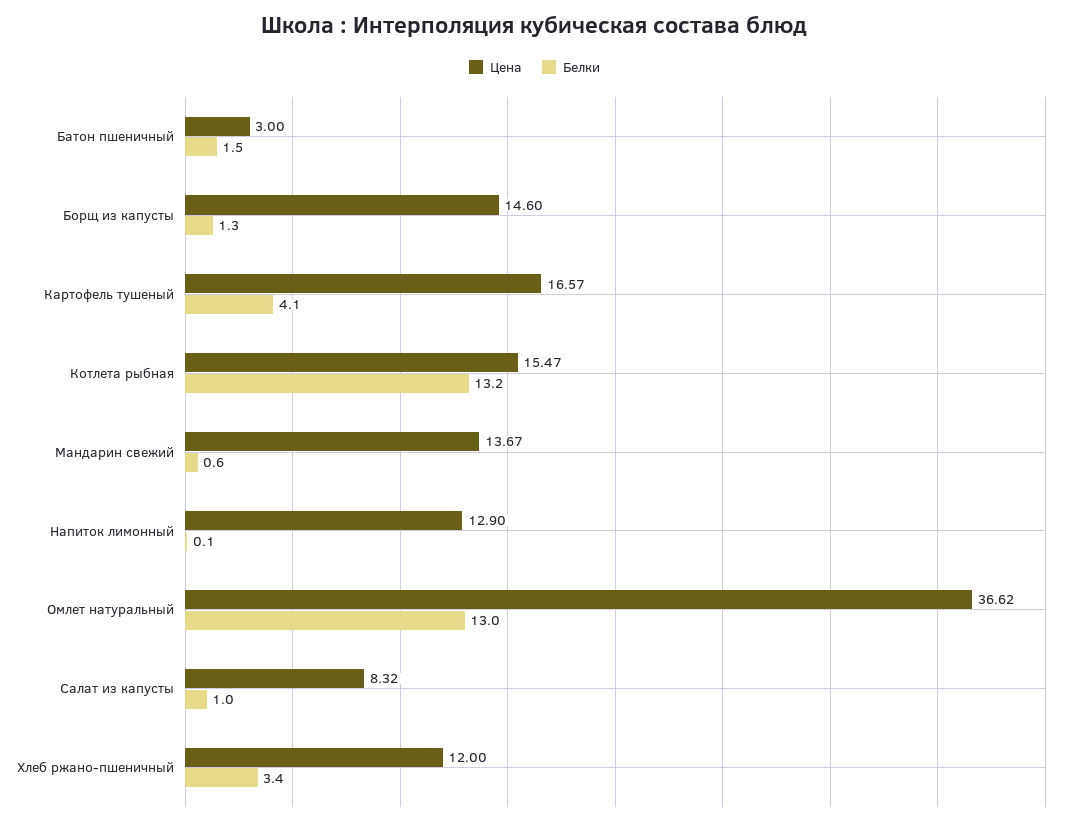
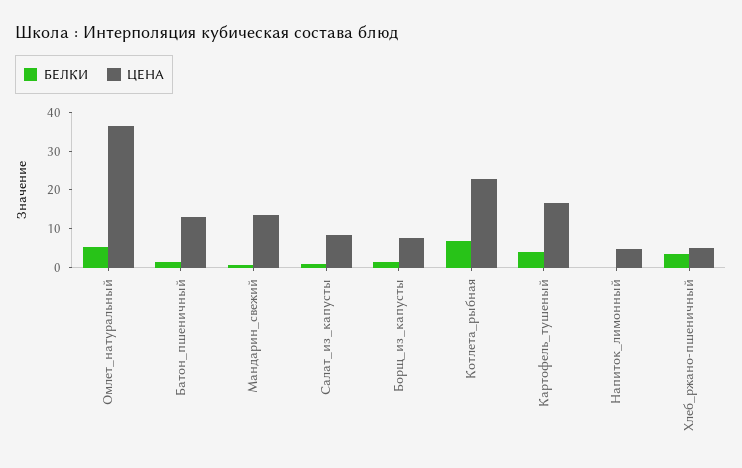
  {
    "Цена": {
-     "Батон пшеничный": 3,
+     "Батон пшеничный": 12.5,
-     "Борщ из капусты": 14.6,
+     "Борщ из капусты": 7.5,
      "Картофель тушеный": 16.57,
-     "Котлета рыбная": 15.47,
+     "Котлета рыбная": 22.5,
      "Мандарин свежий": 13.67,
-     "Напиток лимонный": 12.9,
+     "Напиток лимонный": 5,
      "Омлет натуральный": 36.62,
      "Салат из капусты": 8.32,
-     "Хлеб ржано-пшеничный": 12
+     "Хлеб ржано-пшеничный": 5
    },
    "Белки": {
      "Батон пшеничный": 1.5,
      "Борщ из капусты": 1.3,
      "Картофель тушеный": 4.1,
-     "Котлета рыбная": 13.2,
+     "Котлета рыбная": 7.5,
      "Мандарин свежий": 0.6,
      "Напиток лимонный": 0.1,
-     "Омлет натуральный": 13,
+     "Омлет натуральный": 5,
      "Салат из капусты": 1,
      "Хлеб ржано-пшеничный": 3.4
    }
  }

